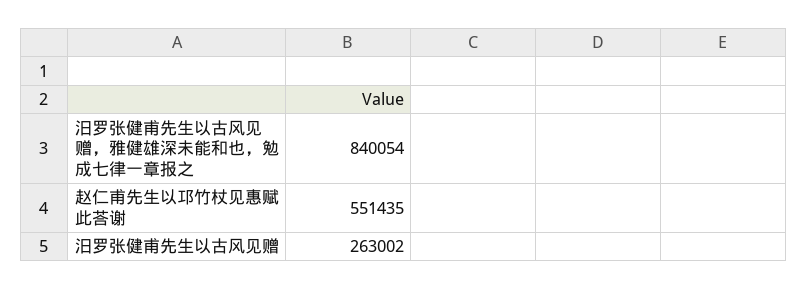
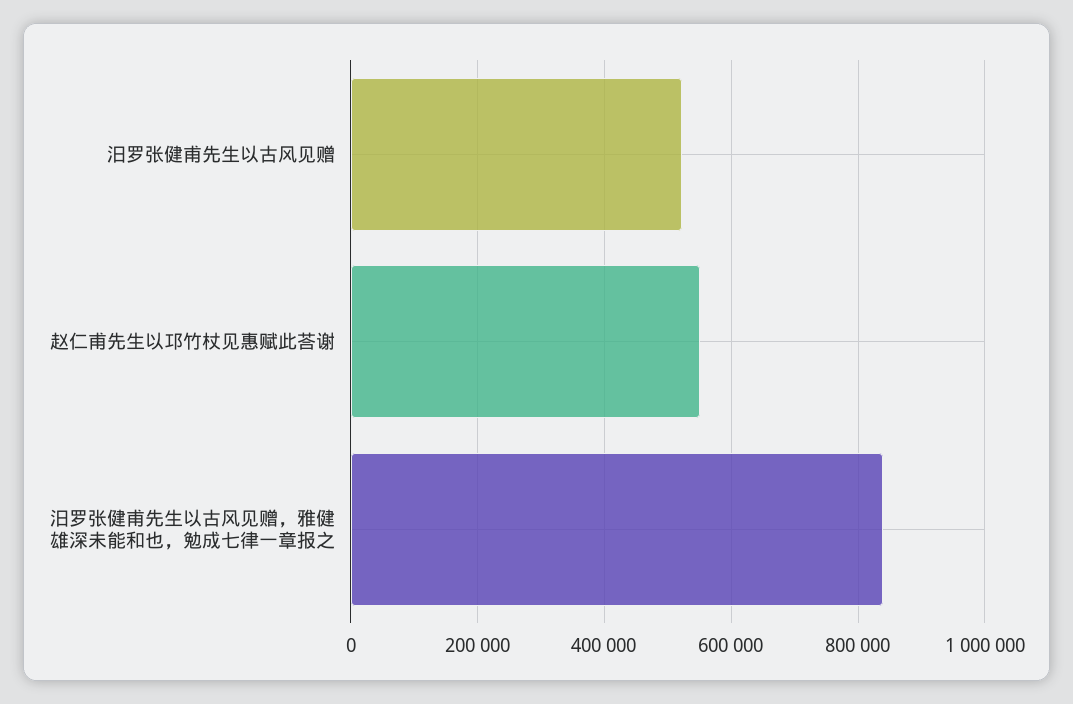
  {
    "汨罗张健甫先生以古风见赠，雅健雄深未能和也，勉成七律一章报之": 840054,
    "赵仁甫先生以邛竹杖见惠赋此荅谢": 551435,
-   "汨罗张健甫先生以古风见赠": 263002
+   "汨罗张健甫先生以古风见赠": 520000
  }

